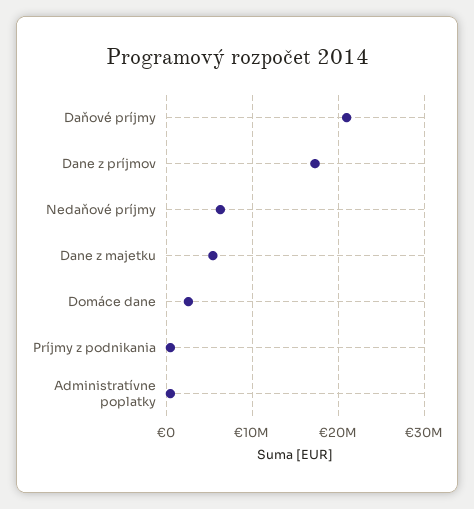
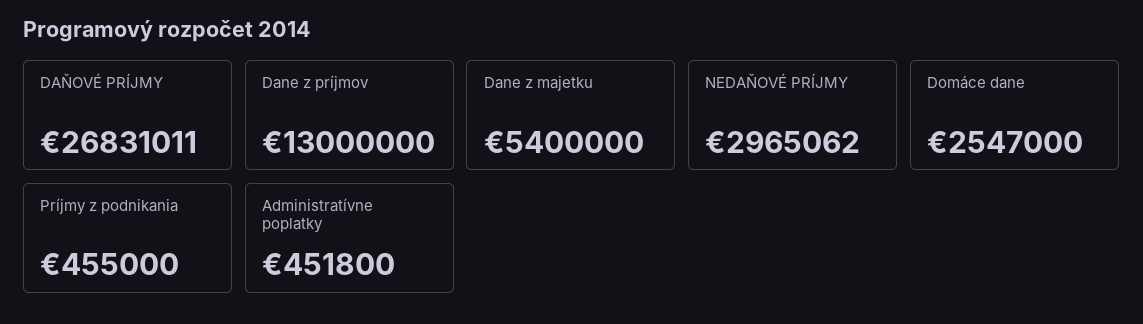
  {
-   "Daňové príjmy": 21000000,
+   "Daňové príjmy": 26831011,
-   "Dane z príjmov": 17000000,
+   "Dane z príjmov": 13000000,
-   "Nedaňové príjmy": 6000000,
+   "Nedaňové príjmy": 2965062,
    "Dane z majetku": 5400000,
    "Domáce dane": 2547000,
    "Príjmy z podnikania": 455000,
    "Administratívne poplatky": 451800
  }

